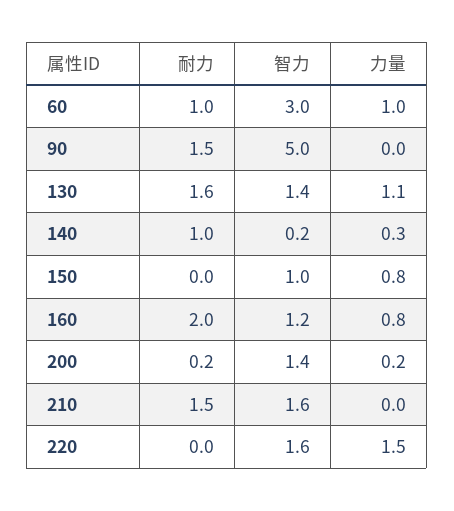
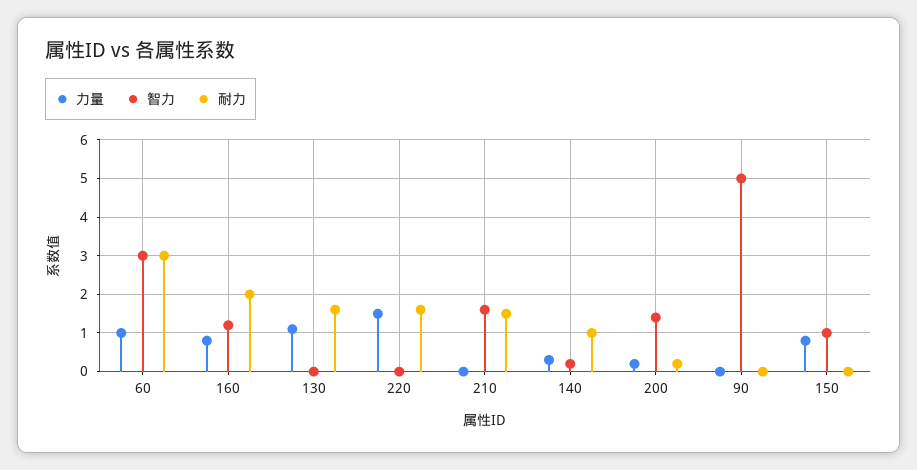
  {
    "耐力": {
-     "60": 1,
+     "60": 3,
-     "90": 1.5,
+     "90": 0,
      "130": 1.6,
      "140": 1,
      "150": 0,
      "160": 2,
      "200": 0.2,
      "210": 1.5,
-     "220": 0
+     "220": 1.5
    },
    "智力": {
      "60": 3,
      "90": 5,
-     "130": 1.4,
+     "130": 0,
      "140": 0.2,
      "150": 1,
      "160": 1.2,
      "200": 1.4,
      "210": 1.6,
-     "220": 1.6
+     "220": 0
    },
    "力量": {
      "60": 1,
      "90": 0,
      "130": 1.1,
      "140": 0.3,
      "150": 0.8,
      "160": 0.8,
      "200": 0.2,
      "210": 0,
      "220": 1.5
    }
  }

